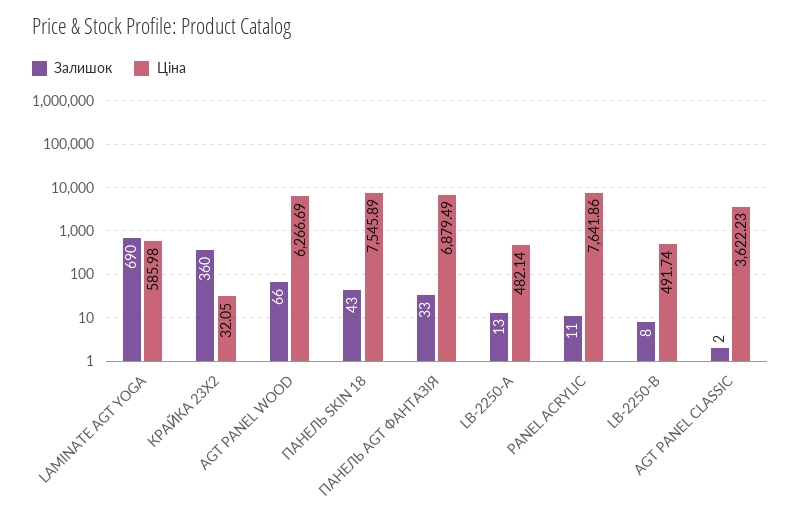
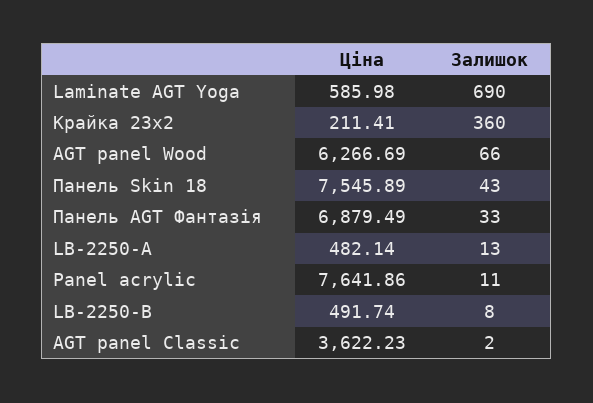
  {
    "Залишок": {
      "LAMINATE AGT YOGA": 690,
      "КРАЙКА 23X2": 360,
      "AGT PANEL WOOD": 66,
      "ПАНЕЛЬ SKIN 18": 43,
      "ПАНЕЛЬ AGT ФАНТАЗІЯ": 33,
      "LB-2250-А": 13,
      "PANEL ACRYLIC": 11,
      "LB-2250-В": 8,
      "AGT PANEL CLASSIC": 2
    },
    "Ціна": {
      "LAMINATE AGT YOGA": 585.98,
-     "КРАЙКА 23X2": 32.05,
+     "КРАЙКА 23X2": 211.41,
      "AGT PANEL WOOD": 6266.69,
      "ПАНЕЛЬ SKIN 18": 7545.89,
      "ПАНЕЛЬ AGT ФАНТАЗІЯ": 6879.49,
      "LB-2250-А": 482.14,
      "PANEL ACRYLIC": 7641.86,
      "LB-2250-В": 491.74,
      "AGT PANEL CLASSIC": 3622.23
    }
  }

